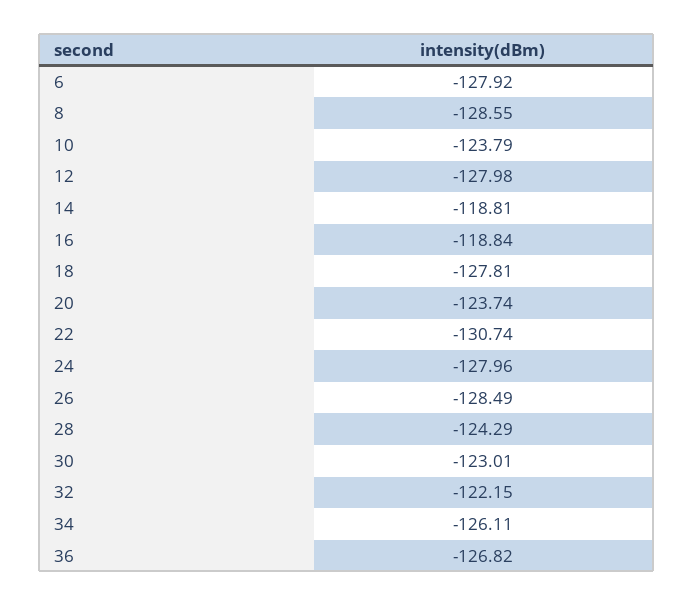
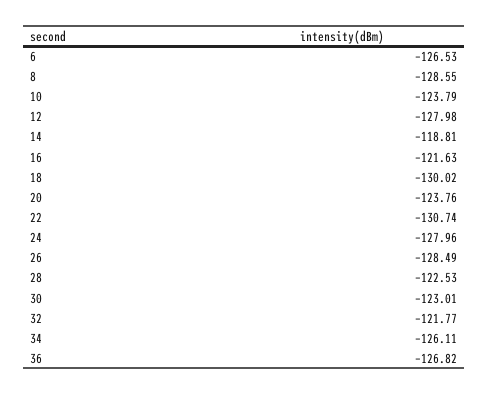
  {
-   "6": -127.92,
+   "6": -126.53,
    "8": -128.55,
    "10": -123.79,
    "12": -127.98,
    "14": -118.81,
-   "16": -118.84,
+   "16": -121.63,
-   "18": -127.81,
+   "18": -130.02,
-   "20": -123.74,
+   "20": -123.76,
    "22": -130.74,
    "24": -127.96,
    "26": -128.49,
-   "28": -124.29,
+   "28": -122.53,
    "30": -123.01,
-   "32": -122.15,
+   "32": -121.77,
    "34": -126.11,
    "36": -126.82
  }

